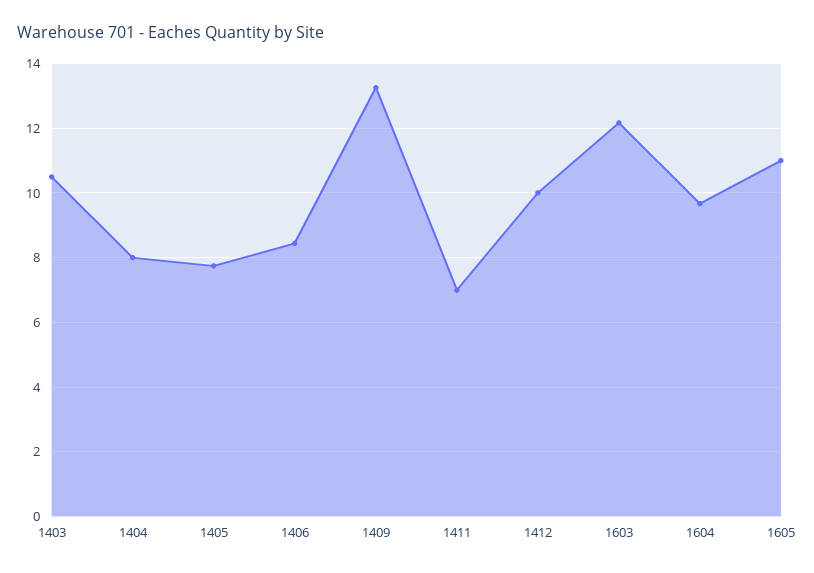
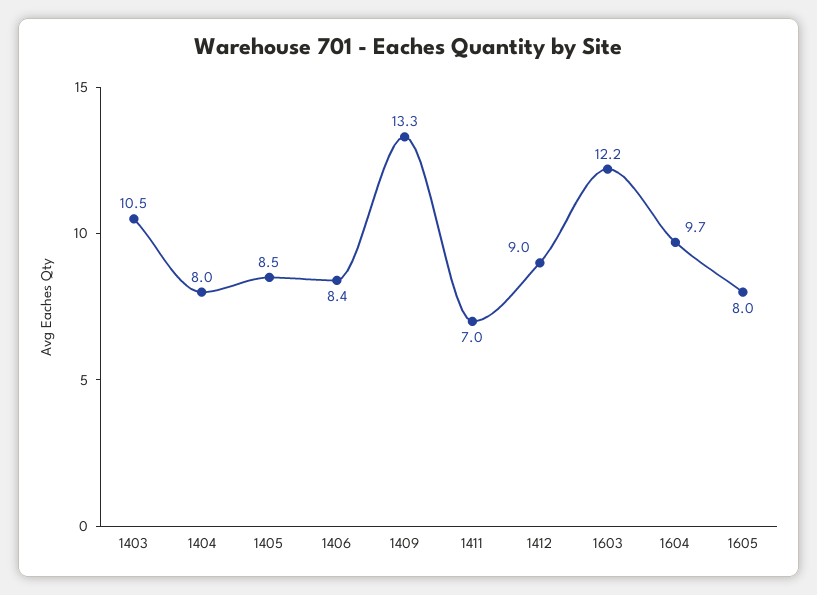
  {
    "1403": 10.5,
    "1404": 8,
-   "1405": 7.8,
+   "1405": 8.5,
    "1406": 8.4,
    "1409": 13.3,
    "1411": 7,
-   "1412": 10,
+   "1412": 9,
    "1603": 12.2,
    "1604": 9.7,
-   "1605": 11
+   "1605": 8
  }

